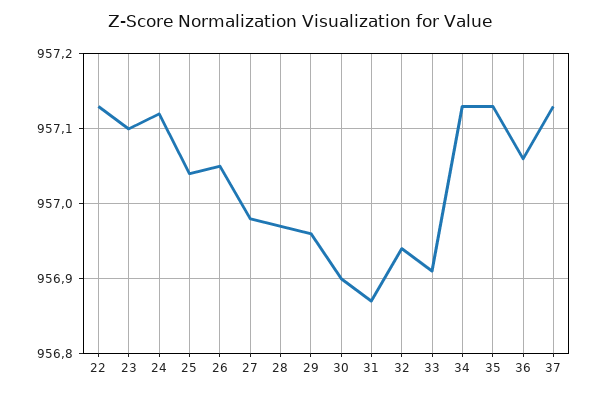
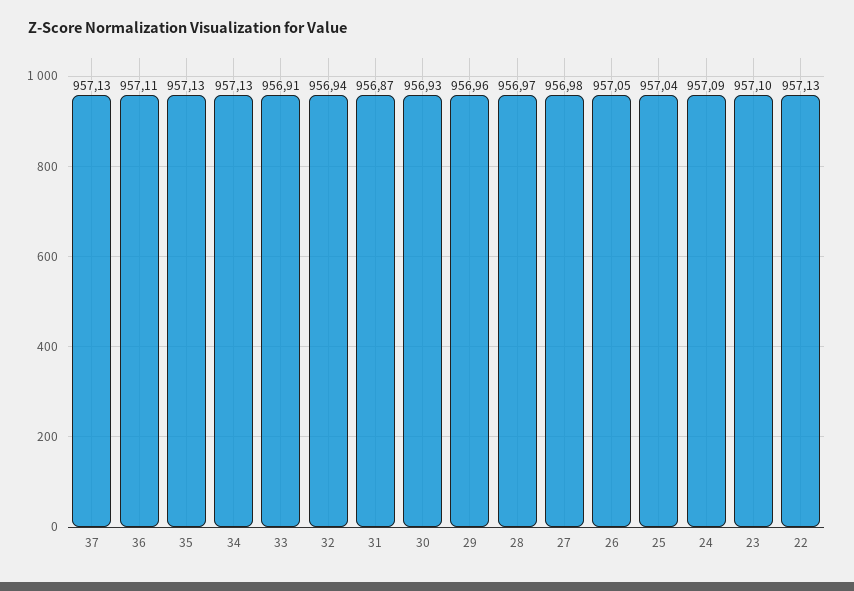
  {
    "22": 957.13,
    "23": 957.1,
-   "24": 957.12,
+   "24": 957.09,
    "25": 957.04,
    "26": 957.05,
    "27": 956.98,
    "28": 956.97,
    "29": 956.96,
-   "30": 956.9,
+   "30": 956.93,
    "31": 956.87,
    "32": 956.94,
    "33": 956.91,
    "34": 957.13,
    "35": 957.13,
-   "36": 957.06,
+   "36": 957.11,
    "37": 957.13
  }

